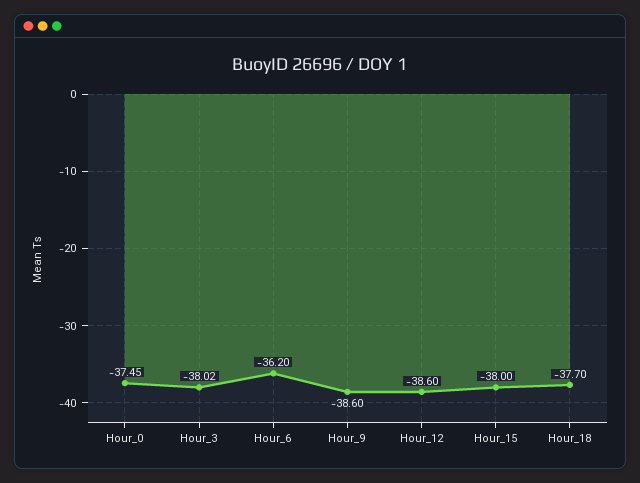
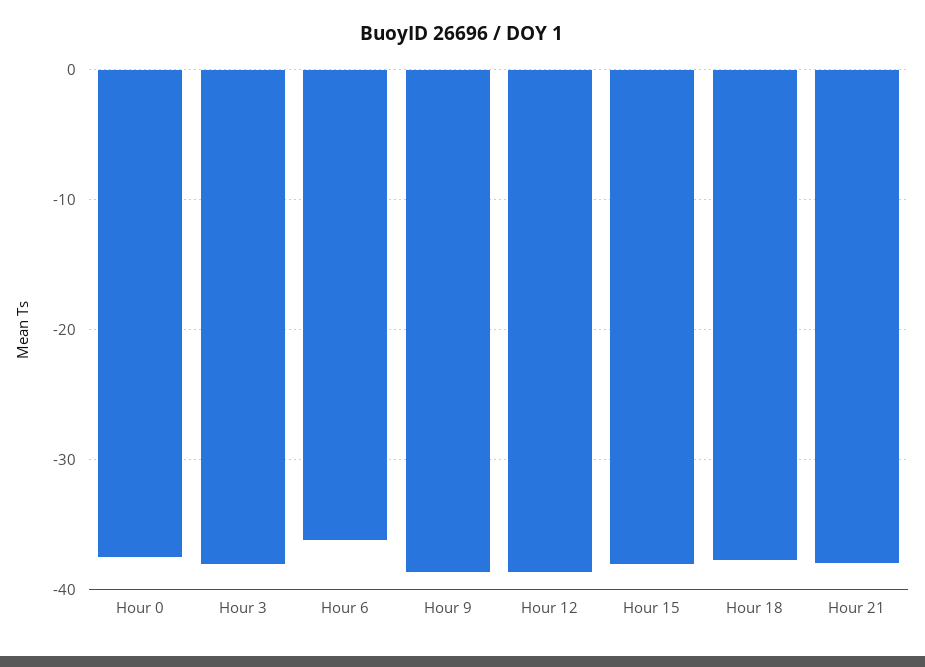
  {
    "Hour_0": -37.45,
    "Hour_3": -38.02,
    "Hour_6": -36.2,
    "Hour_9": -38.6,
    "Hour_12": -38.6,
    "Hour_15": -38,
-   "Hour_18": -37.7
+   "Hour_18": -37.7,
+   "Hour 21": -38
  }

